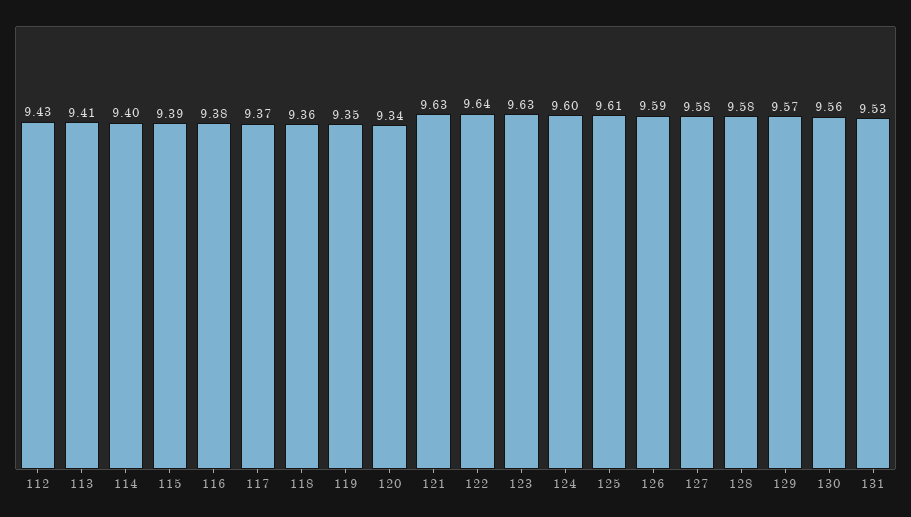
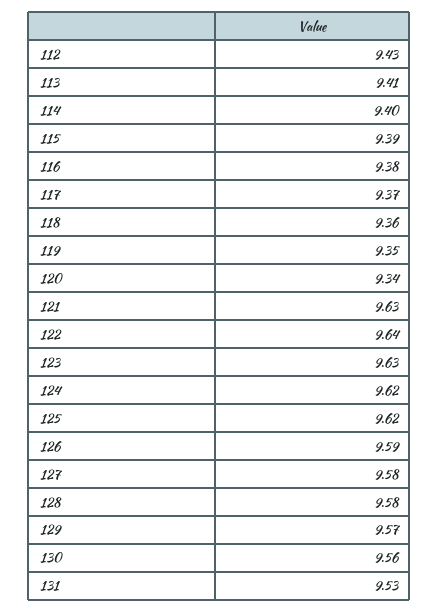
  {
    "112": 9.43,
    "113": 9.41,
    "114": 9.4,
    "115": 9.39,
    "116": 9.38,
    "117": 9.37,
    "118": 9.36,
    "119": 9.35,
    "120": 9.34,
    "121": 9.63,
    "122": 9.64,
    "123": 9.63,
-   "124": 9.6,
+   "124": 9.62,
-   "125": 9.61,
+   "125": 9.62,
    "126": 9.59,
    "127": 9.58,
    "128": 9.58,
    "129": 9.57,
    "130": 9.56,
    "131": 9.53
  }

